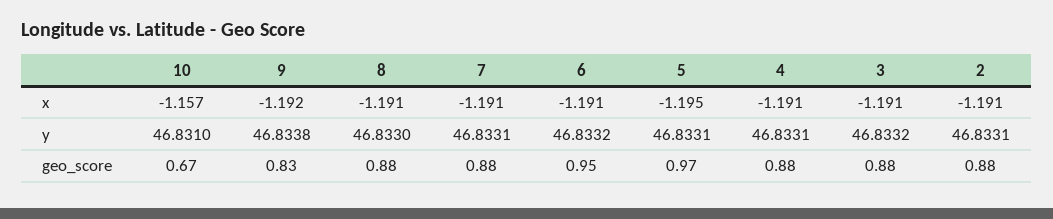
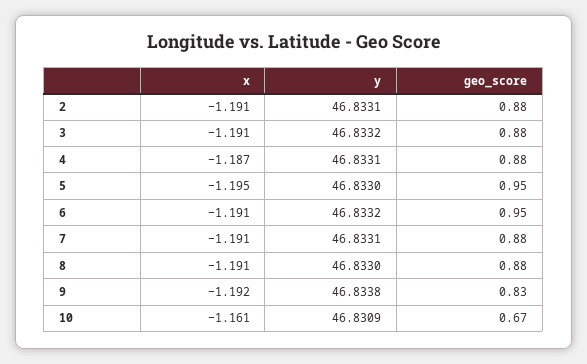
  {
    "10": {
-     "x": -1.157,
+     "x": -1.161,
-     "y": 46.831,
+     "y": 46.8309,
      "geo_score": 0.67
    },
    "9": {
      "x": -1.192,
      "y": 46.8338,
      "geo_score": 0.83
    },
    "8": {
      "x": -1.191,
      "y": 46.833,
      "geo_score": 0.88
    },
    "7": {
      "x": -1.191,
      "y": 46.8331,
      "geo_score": 0.88
    },
    "6": {
      "x": -1.191,
      "y": 46.8332,
      "geo_score": 0.95
    },
    "5": {
      "x": -1.195,
-     "y": 46.8331,
+     "y": 46.833,
-     "geo_score": 0.97
+     "geo_score": 0.95
    },
    "4": {
-     "x": -1.191,
+     "x": -1.187,
      "y": 46.8331,
      "geo_score": 0.88
    },
    "3": {
      "x": -1.191,
      "y": 46.8332,
      "geo_score": 0.88
    },
    "2": {
      "x": -1.191,
      "y": 46.8331,
      "geo_score": 0.88
    }
  }

